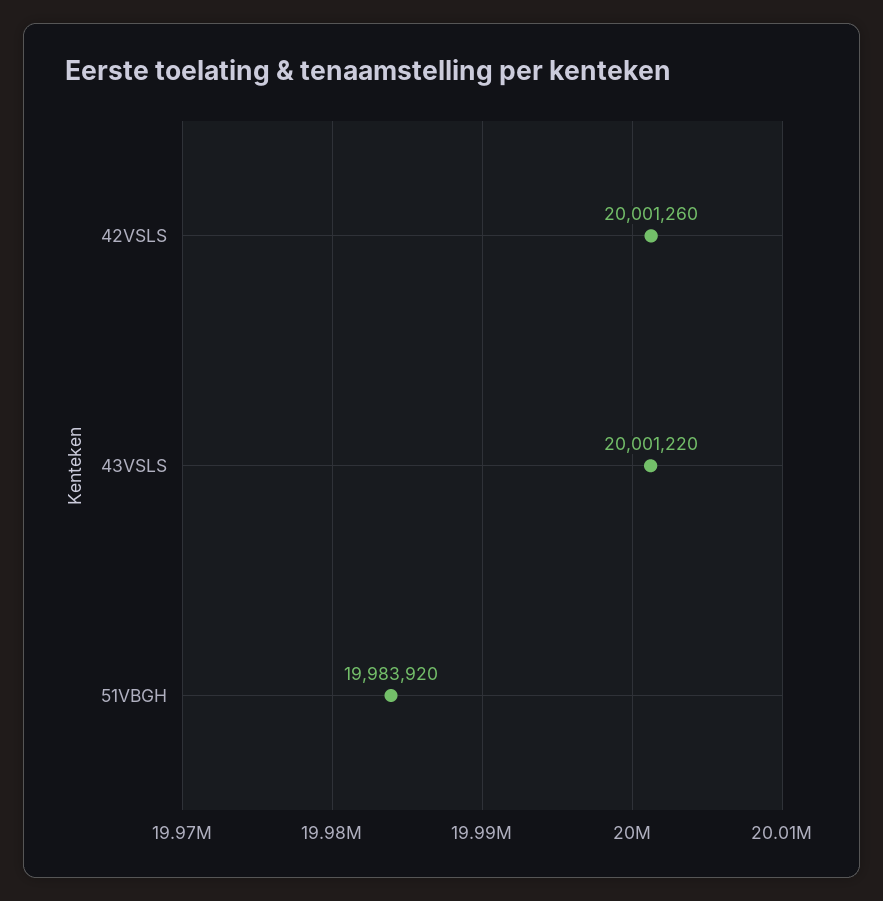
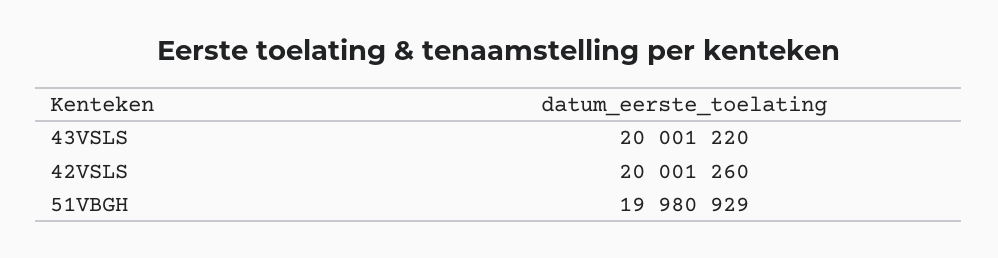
  {
    "42VSLS": 20001260,
    "43VSLS": 20001220,
-   "51VBGH": 19983920
+   "51VBGH": 19980929
  }

